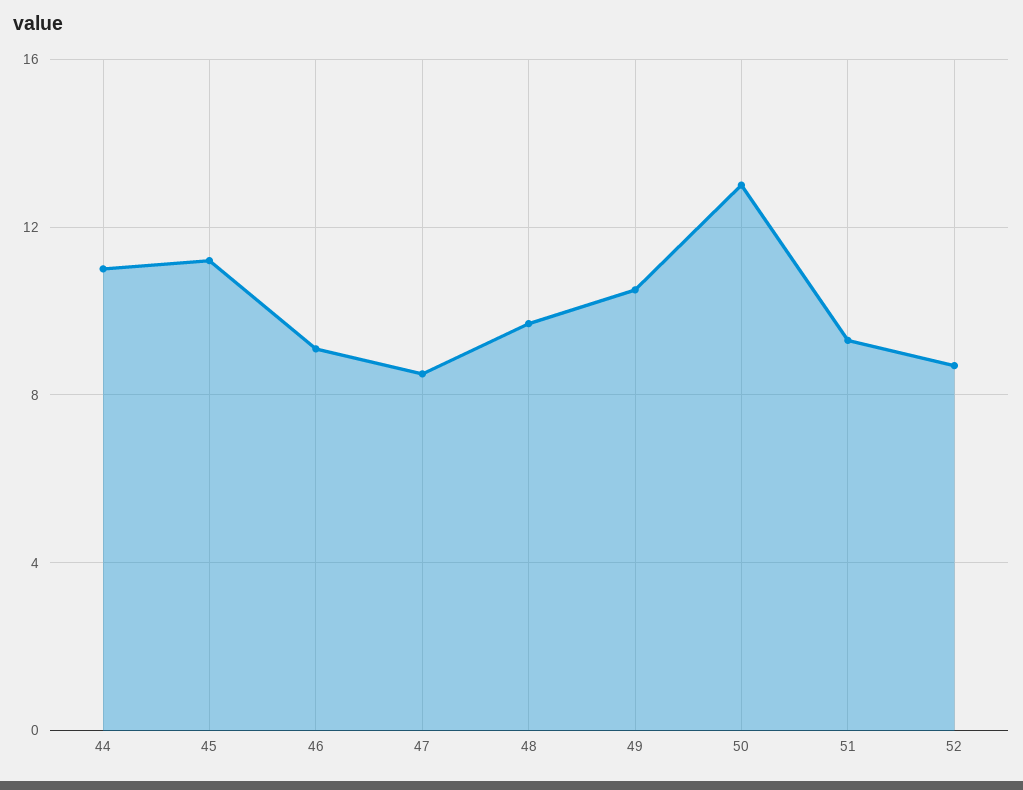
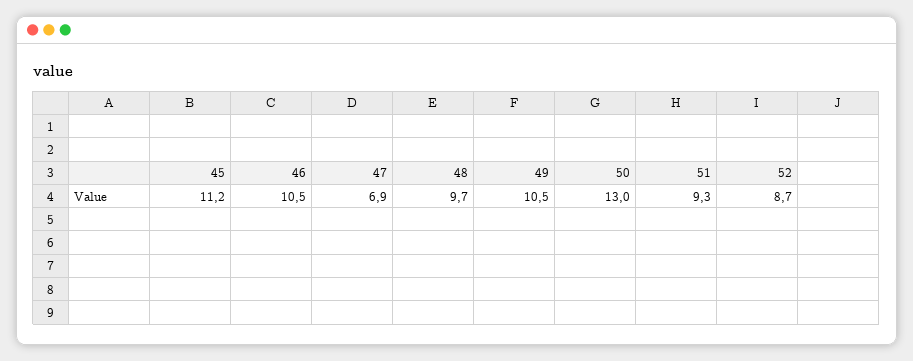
  {
-   "44": 11,
    "45": 11.2,
-   "46": 9,
+   "46": 10.5,
-   "47": 8.5,
+   "47": 6.9,
    "48": 9.7,
    "49": 10.5,
    "50": 13,
    "51": 9.3,
    "52": 8.7
  }

